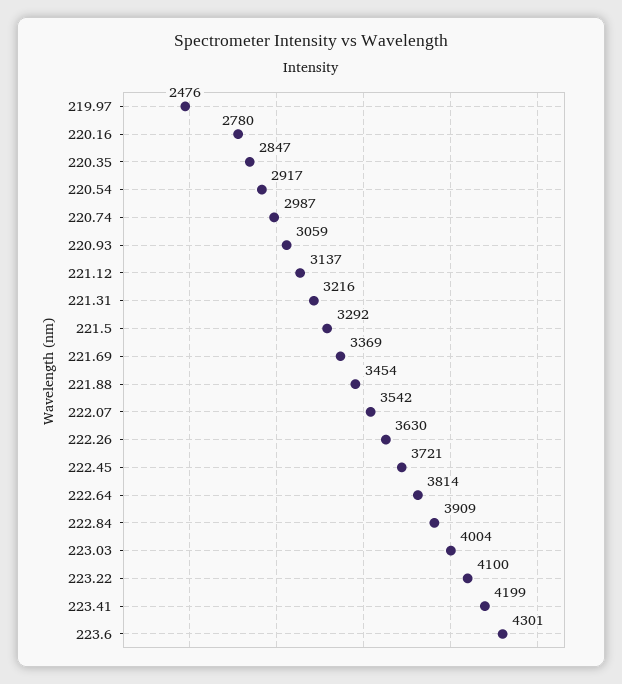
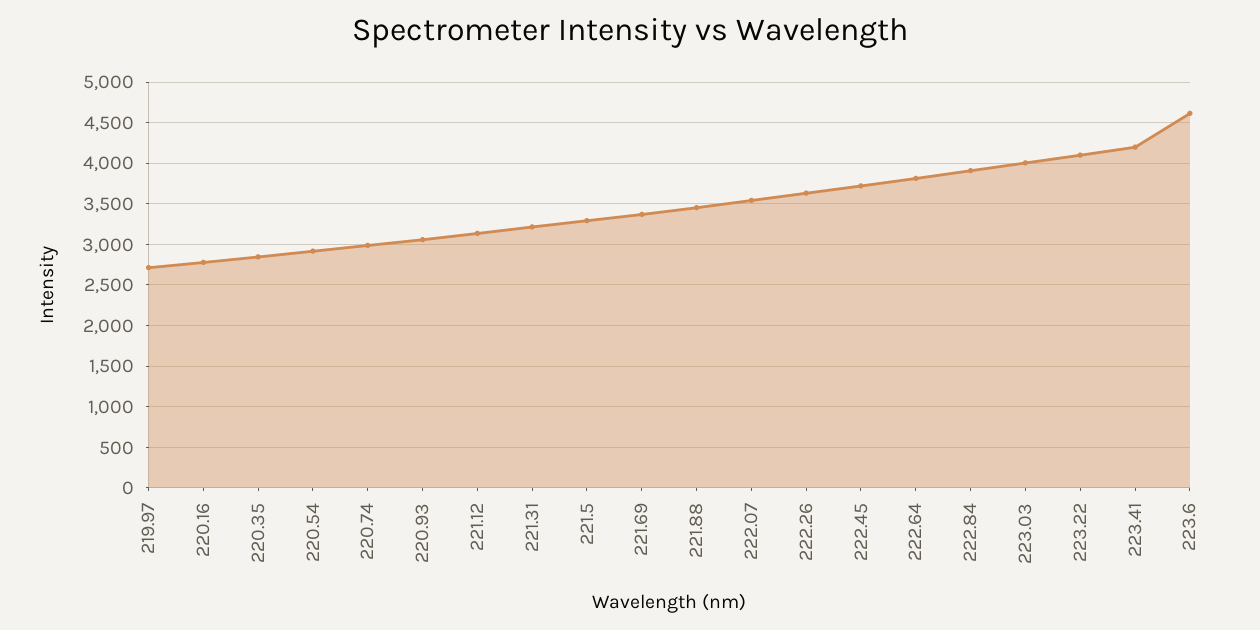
  {
-   "219.97": 2476,
+   "219.97": 2700,
    "220.16": 2780,
    "220.35": 2847,
    "220.54": 2917,
    "220.74": 2987,
    "220.93": 3059,
    "221.12": 3137,
    "221.31": 3216,
    "221.5": 3292,
    "221.69": 3369,
    "221.88": 3454,
    "222.07": 3542,
    "222.26": 3630,
    "222.45": 3721,
    "222.64": 3814,
    "222.84": 3909,
    "223.03": 4004,
    "223.22": 4100,
    "223.41": 4199,
-   "223.6": 4301
+   "223.6": 4600
  }

